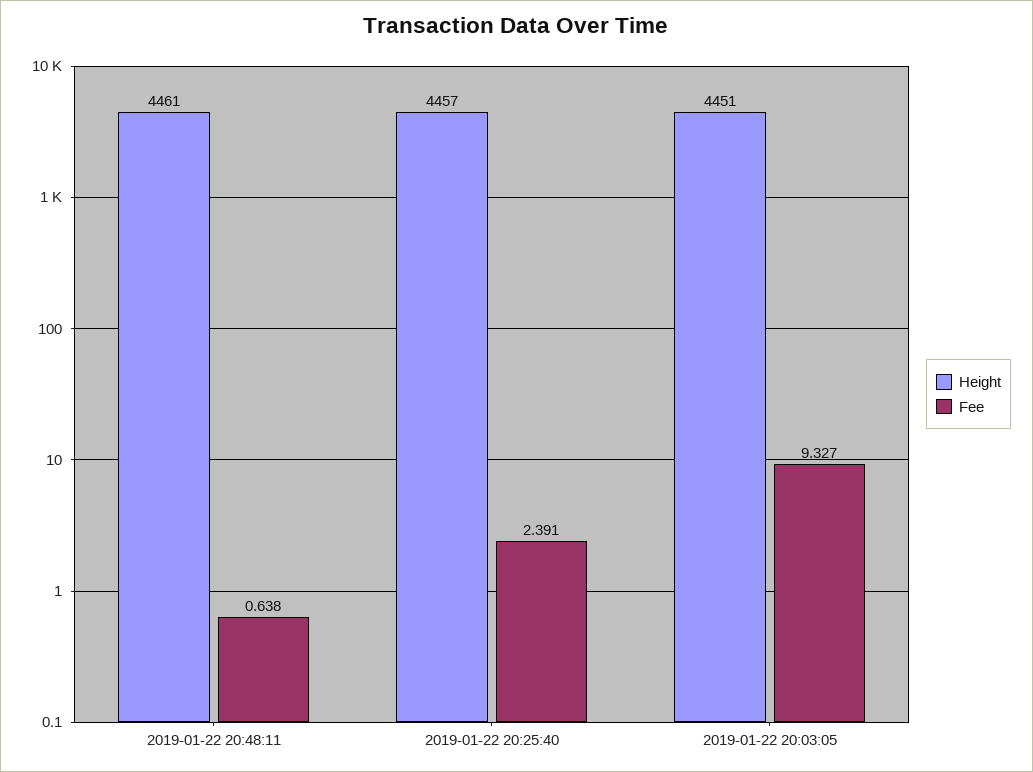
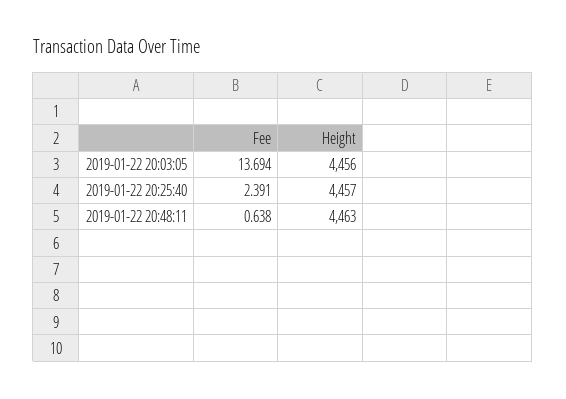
  {
    "Height": {
-     "2019-01-22 20:48:11": 4461,
+     "2019-01-22 20:48:11": 4463,
      "2019-01-22 20:25:40": 4457,
-     "2019-01-22 20:03:05": 4451
+     "2019-01-22 20:03:05": 4456
    },
    "Fee": {
      "2019-01-22 20:48:11": 0.638,
      "2019-01-22 20:25:40": 2.391,
-     "2019-01-22 20:03:05": 9.327
+     "2019-01-22 20:03:05": 13.694
    }
  }

